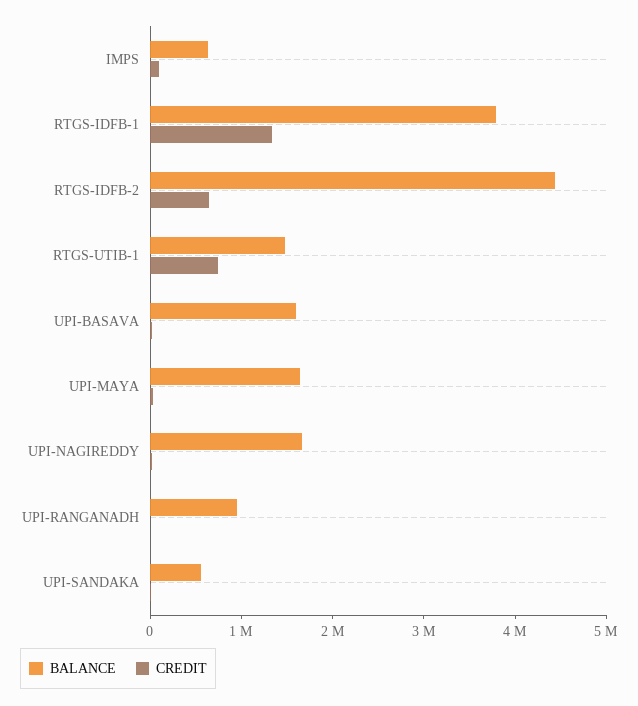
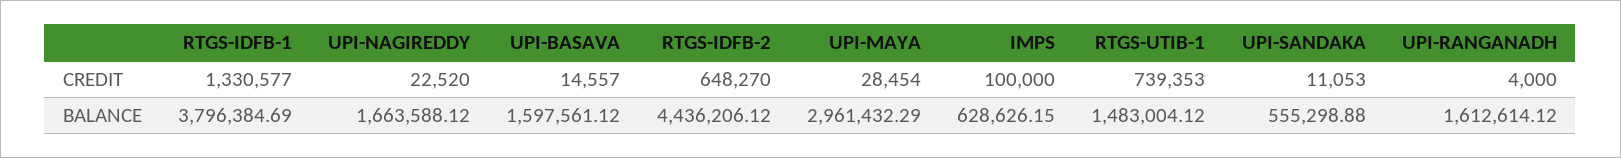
  {
    "BALANCE": {
      "IMPS": 628626.15,
      "RTGS-IDFB-1": 3796384.69,
      "RTGS-IDFB-2": 4436206.12,
      "RTGS-UTIB-1": 1483004.12,
      "UPI-BASAVA": 1597561.12,
-     "UPI-MAYA": 1600000,
+     "UPI-MAYA": 2961432.29,
      "UPI-NAGIREDDY": 1663588.12,
-     "UPI-RANGANADH": 1000000,
+     "UPI-RANGANADH": 1612614.12,
      "UPI-SANDAKA": 555298.88
    },
    "CREDIT": {
      "IMPS": 100000,
      "RTGS-IDFB-1": 1330577,
      "RTGS-IDFB-2": 648270,
      "RTGS-UTIB-1": 739353,
      "UPI-BASAVA": 14557,
      "UPI-MAYA": 28454,
      "UPI-NAGIREDDY": 22520,
      "UPI-RANGANADH": 4000,
      "UPI-SANDAKA": 11053
    }
  }

